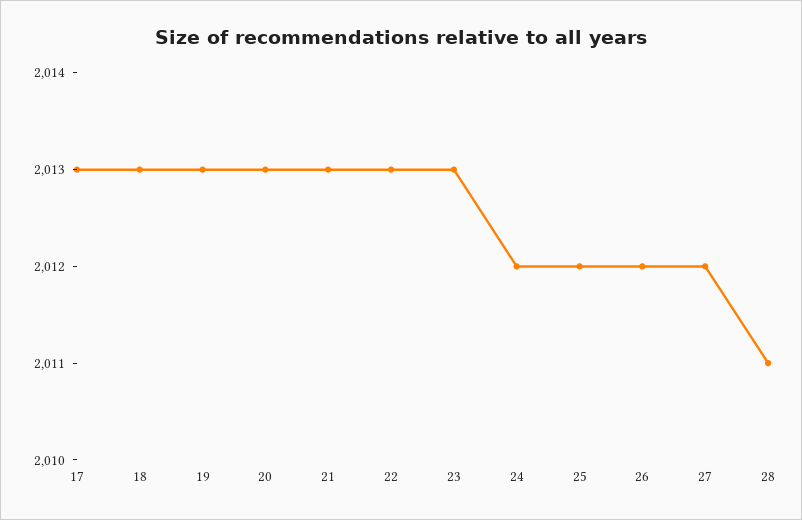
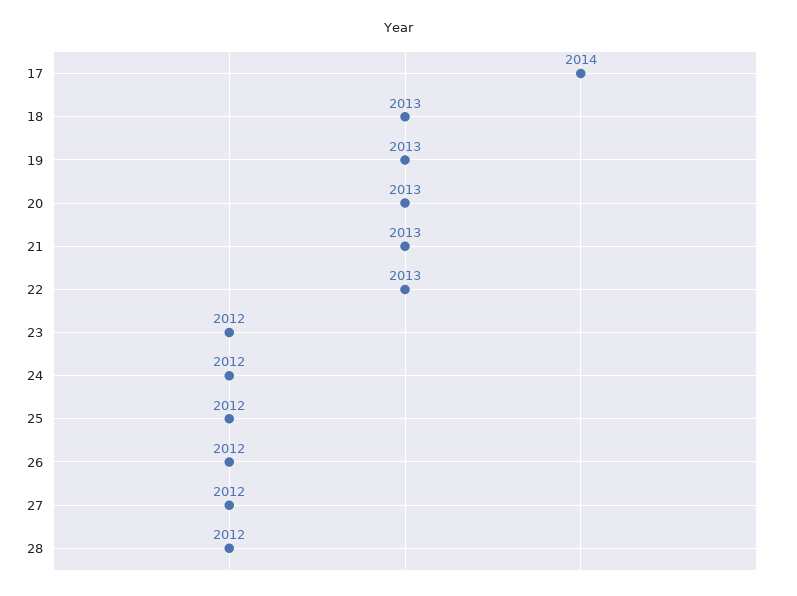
  {
-   "17": 2013,
+   "17": 2014,
    "18": 2013,
    "19": 2013,
    "20": 2013,
    "21": 2013,
    "22": 2013,
-   "23": 2013,
+   "23": 2012,
    "24": 2012,
    "25": 2012,
    "26": 2012,
    "27": 2012,
-   "28": 2011
+   "28": 2012
  }

